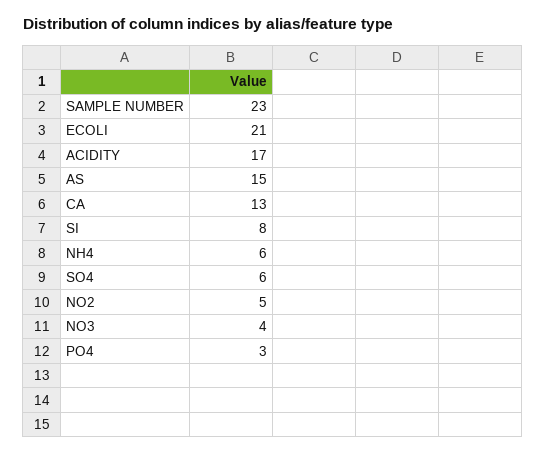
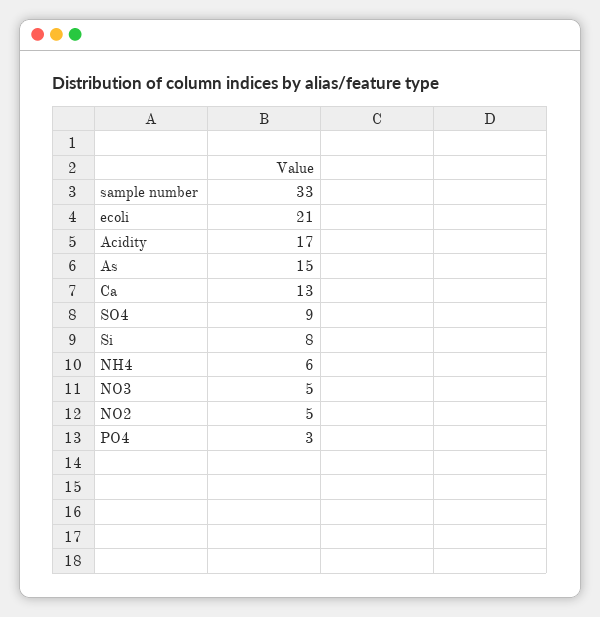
  {
-   "SAMPLE NUMBER": 23,
+   "SAMPLE NUMBER": 33,
    "ECOLI": 21,
    "ACIDITY": 17,
    "AS": 15,
    "CA": 13,
    "SI": 8,
    "NH4": 6,
-   "SO4": 6,
+   "SO4": 9,
    "NO2": 5,
-   "NO3": 4,
+   "NO3": 5,
    "PO4": 3
  }

